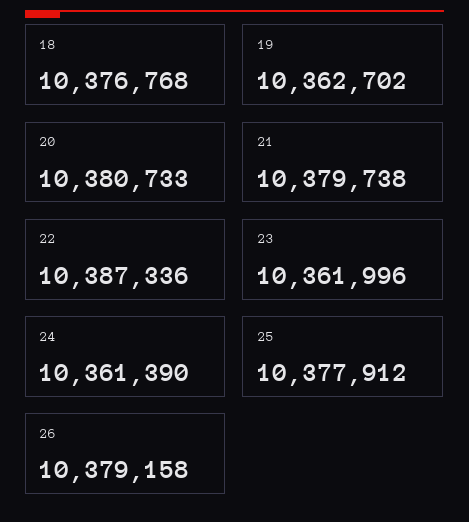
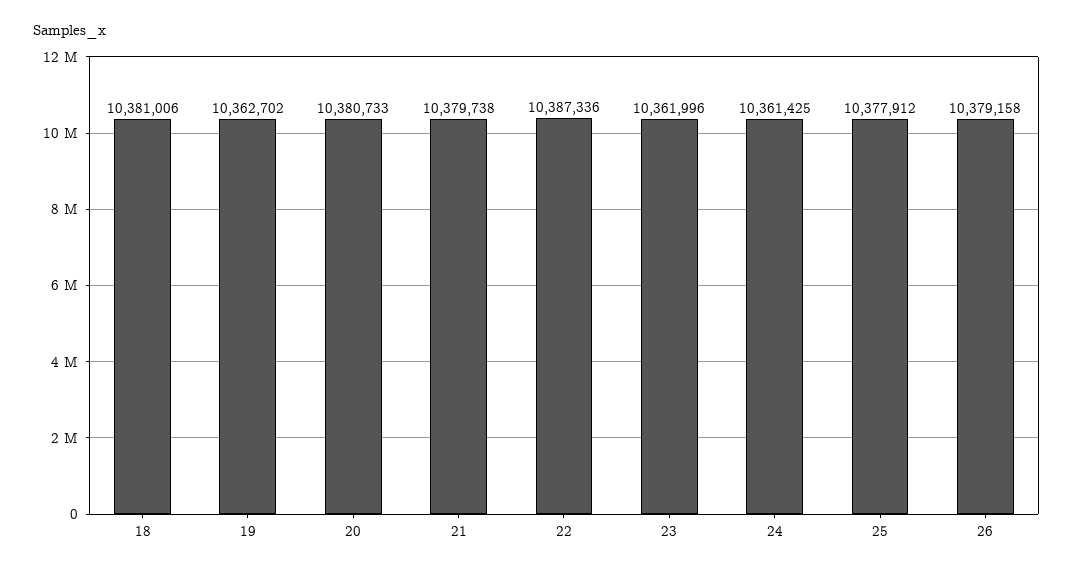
  {
-   "18": 10376768,
+   "18": 10381006,
    "19": 10362702,
    "20": 10380733,
    "21": 10379738,
    "22": 10387336,
    "23": 10361996,
-   "24": 10361390,
+   "24": 10361425,
    "25": 10377912,
    "26": 10379158
  }

